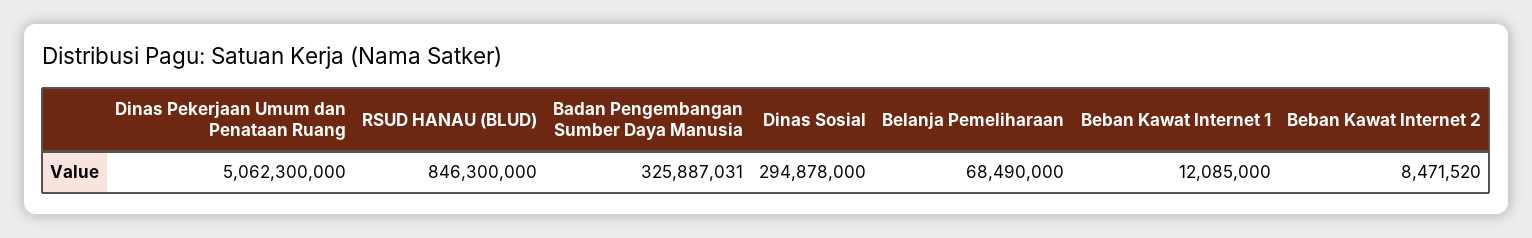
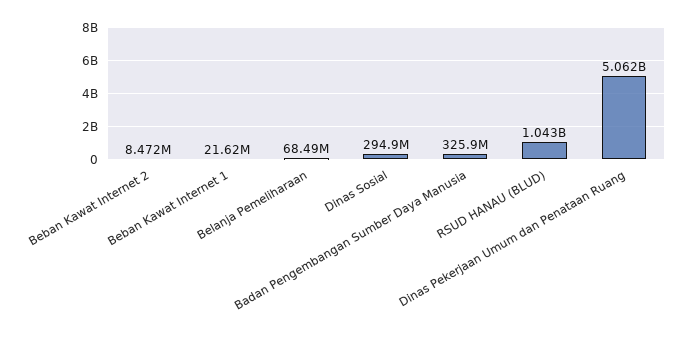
  {
    "Dinas Pekerjaan Umum dan Penataan Ruang": 5062300000,
-   "RSUD HANAU (BLUD)": 846300000,
+   "RSUD HANAU (BLUD)": 1043000000,
    "Badan Pengembangan Sumber Daya Manusia": 325887031,
    "Dinas Sosial": 294878000,
    "Belanja Pemeliharaan": 68490000,
-   "Beban Kawat Internet 1": 12085000,
+   "Beban Kawat Internet 1": 21620000,
    "Beban Kawat Internet 2": 8471520
  }

